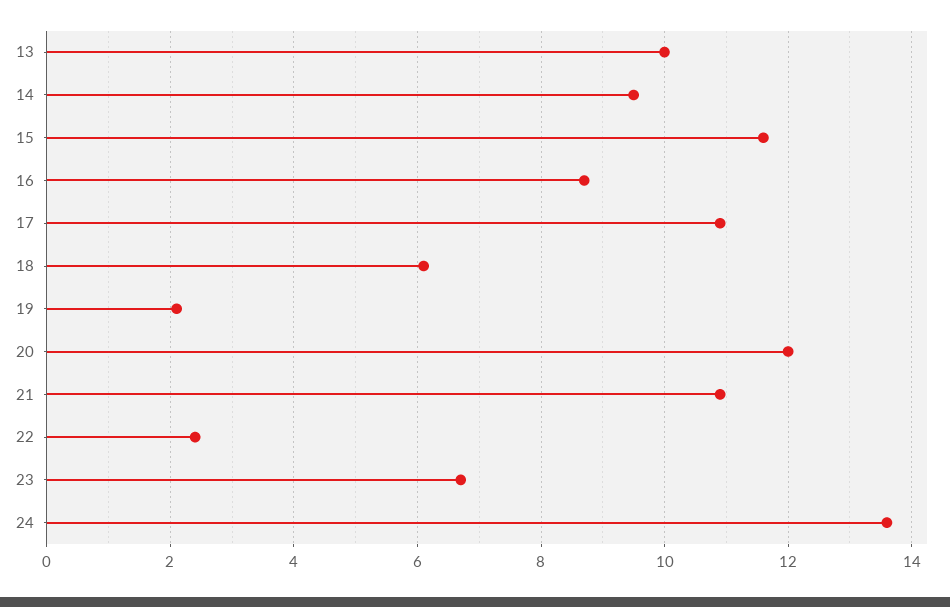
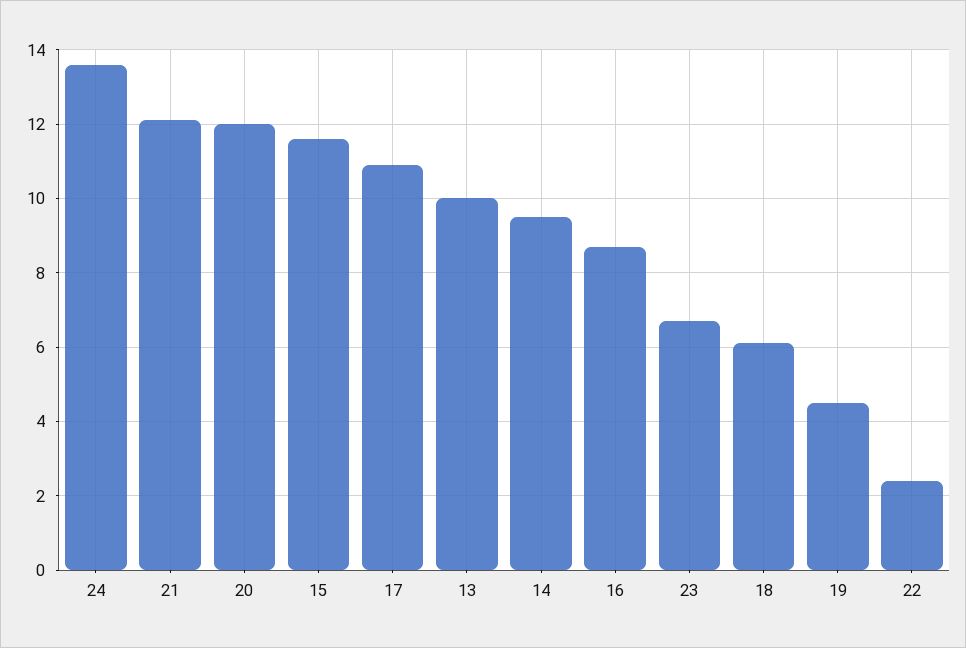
  {
    "13": 10,
    "14": 9.5,
    "15": 11.5,
    "16": 8.5,
    "17": 11,
    "18": 6,
-   "19": 2,
+   "19": 4.5,
    "20": 12,
-   "21": 11,
+   "21": 12,
    "22": 2.5,
    "23": 6.5,
    "24": 13.5
  }

